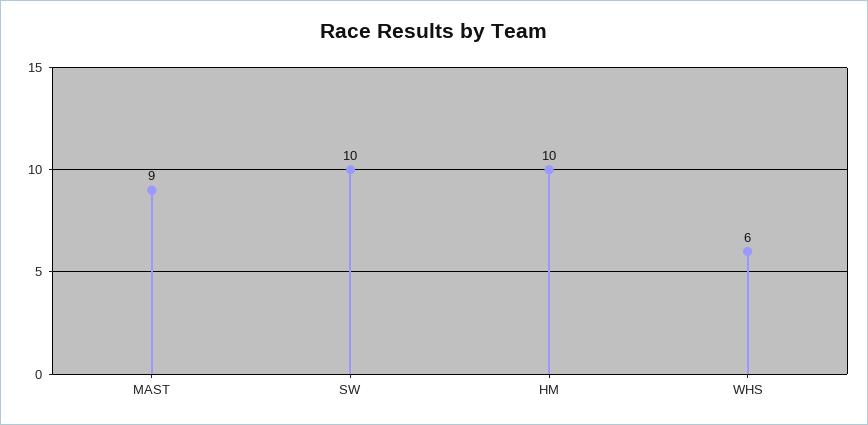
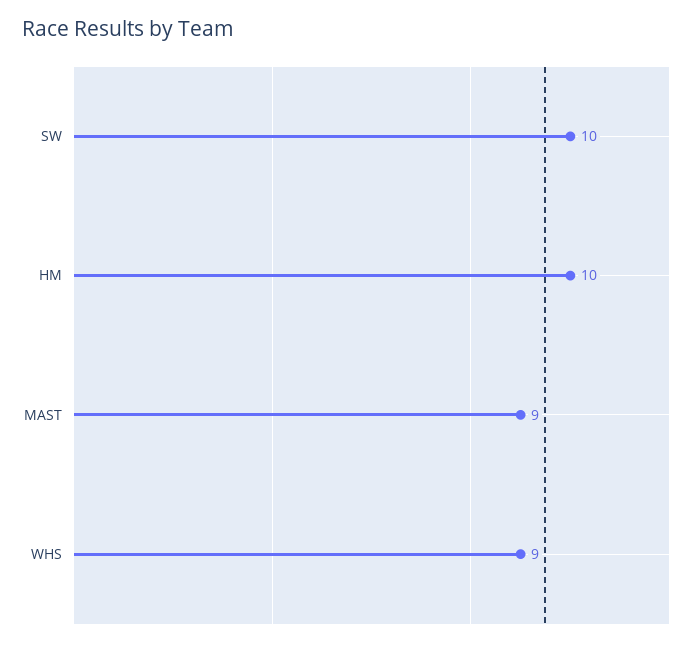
  {
    "MAST": 9,
    "SW": 10,
    "HM": 10,
-   "WHS": 6
+   "WHS": 9
  }

